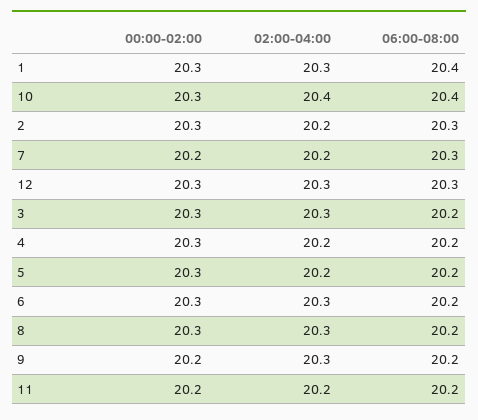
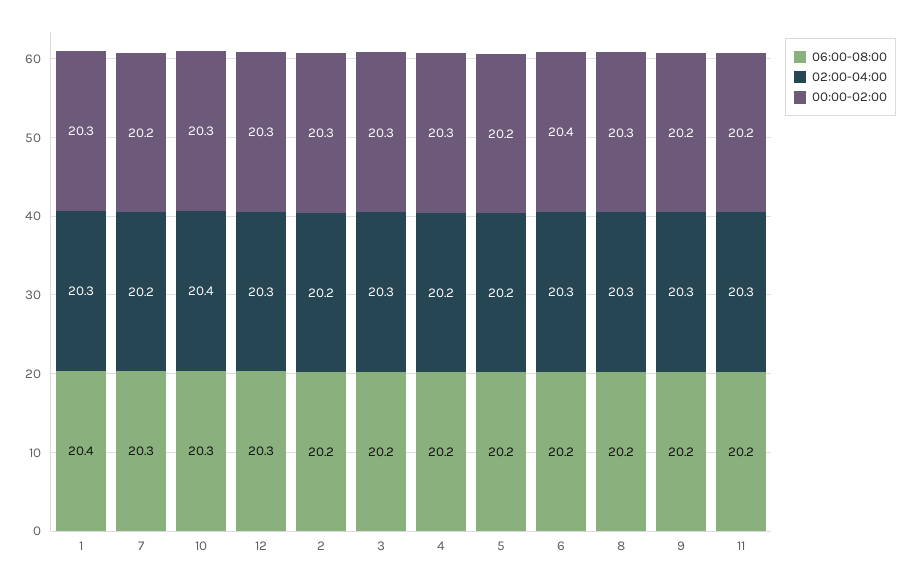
  {
    "00:00-02:00": {
      "1": 20.3,
      "10": 20.3,
      "2": 20.3,
      "7": 20.2,
      "12": 20.3,
      "3": 20.3,
      "4": 20.3,
-     "5": 20.3,
+     "5": 20.2,
-     "6": 20.3,
+     "6": 20.4,
      "8": 20.3,
      "9": 20.2,
      "11": 20.2
    },
    "02:00-04:00": {
      "1": 20.3,
      "10": 20.4,
      "2": 20.2,
      "7": 20.2,
      "12": 20.3,
      "3": 20.3,
      "4": 20.2,
      "5": 20.2,
      "6": 20.3,
      "8": 20.3,
      "9": 20.3,
-     "11": 20.2
+     "11": 20.3
    },
    "06:00-08:00": {
      "1": 20.4,
-     "10": 20.4,
+     "10": 20.3,
-     "2": 20.3,
+     "2": 20.2,
      "7": 20.3,
      "12": 20.3,
      "3": 20.2,
      "4": 20.2,
      "5": 20.2,
      "6": 20.2,
      "8": 20.2,
      "9": 20.2,
      "11": 20.2
    }
  }

